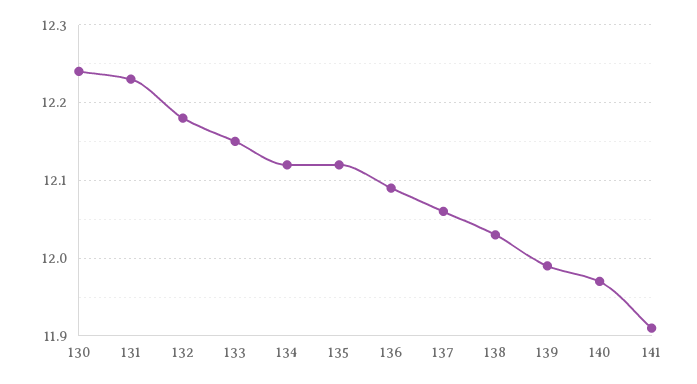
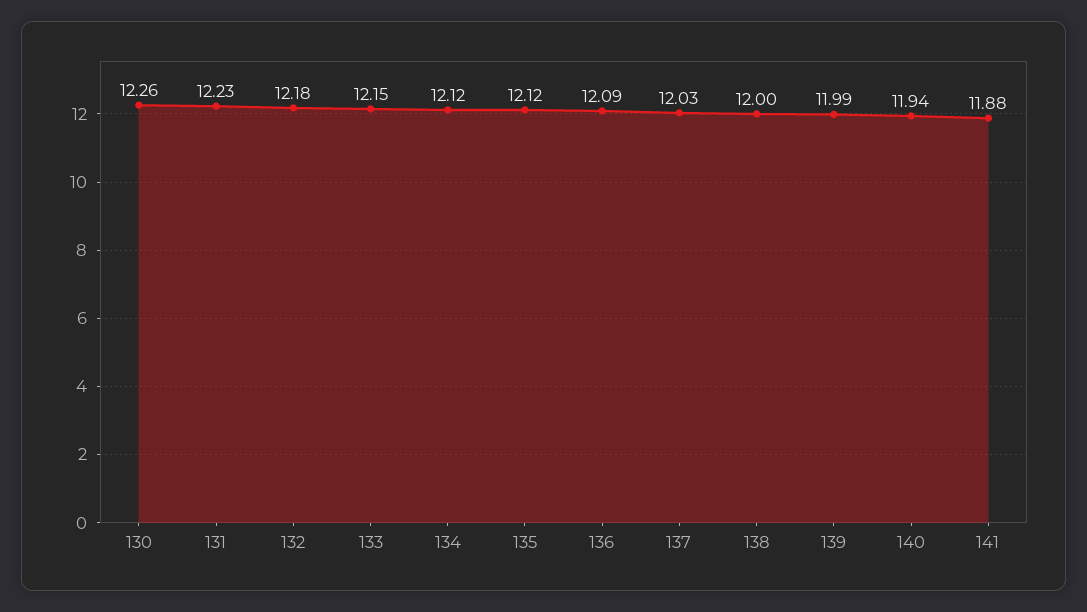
  {
-   "130": 12.24,
+   "130": 12.26,
    "131": 12.23,
    "132": 12.18,
    "133": 12.15,
    "134": 12.12,
    "135": 12.12,
    "136": 12.09,
-   "137": 12.06,
+   "137": 12.03,
-   "138": 12.03,
+   "138": 12,
    "139": 11.99,
-   "140": 11.97,
+   "140": 11.94,
-   "141": 11.91
+   "141": 11.88
  }

